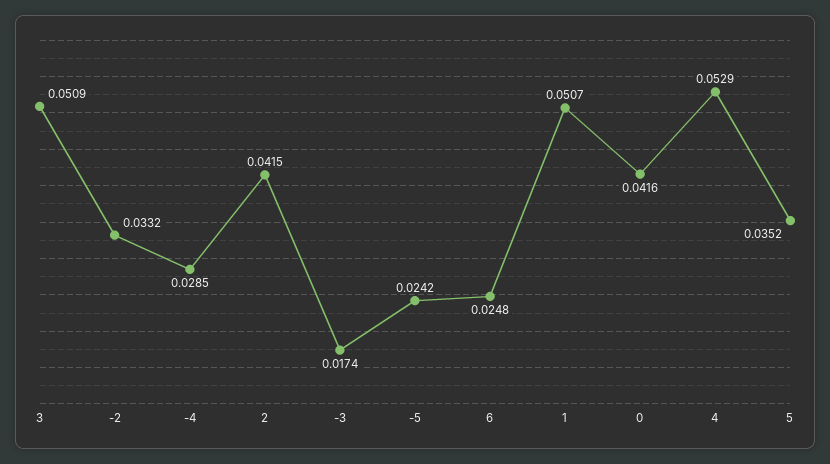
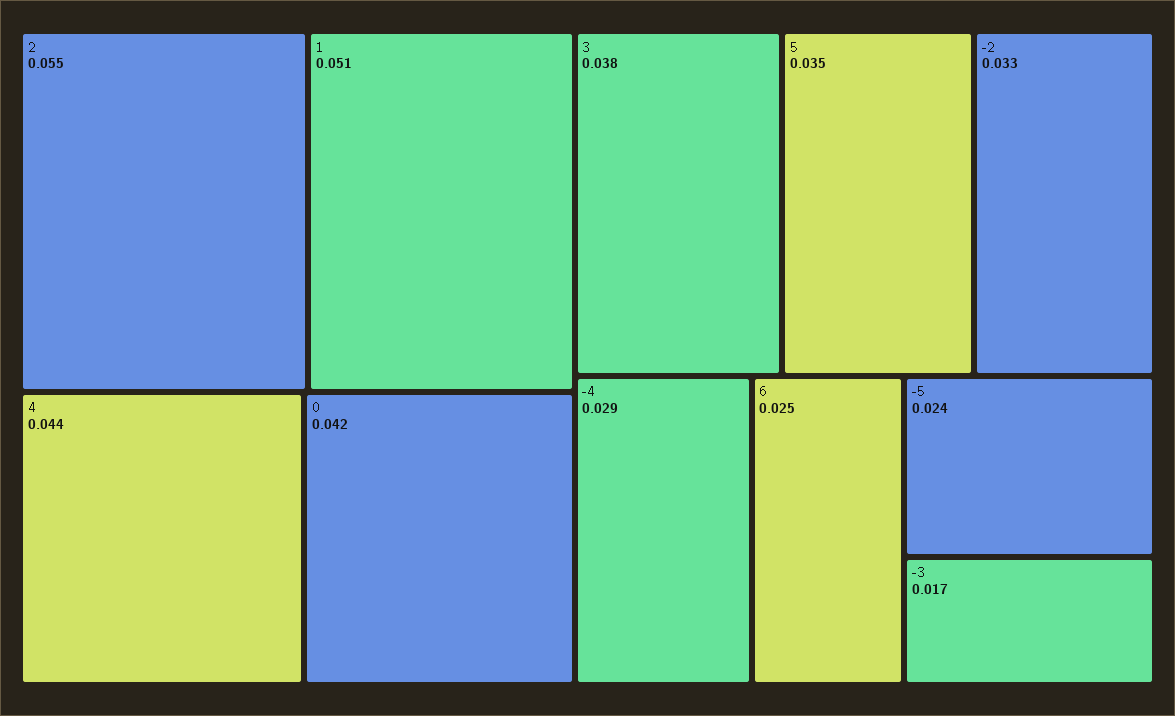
  {
-   "3": 0.0509,
+   "3": 0.038,
    "-2": 0.0332,
    "-4": 0.0285,
-   "2": 0.0415,
+   "2": 0.055,
    "-3": 0.0174,
    "-5": 0.0242,
    "6": 0.0248,
    "1": 0.0507,
    "0": 0.0416,
-   "4": 0.0529,
+   "4": 0.044,
    "5": 0.0352
  }

